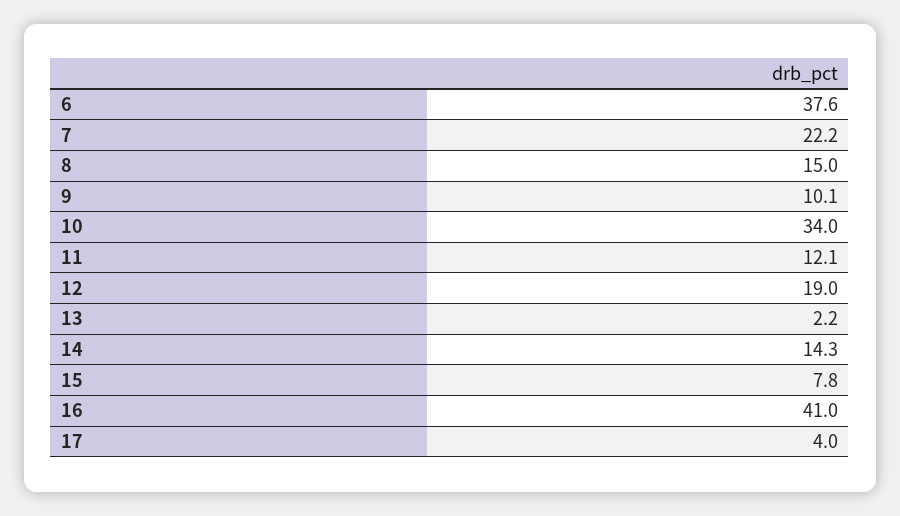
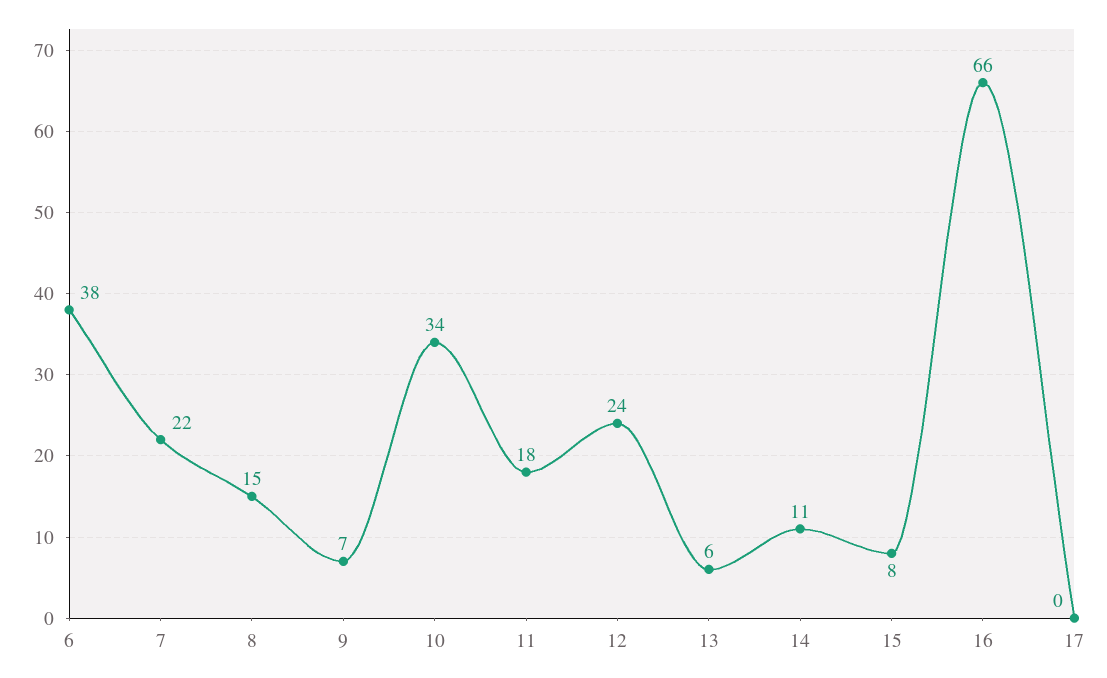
  {
    "6": 37.6,
    "7": 22.2,
    "8": 15,
-   "9": 10.1,
+   "9": 7,
    "10": 34,
-   "11": 12.1,
+   "11": 18,
-   "12": 19,
+   "12": 24,
-   "13": 2.2,
+   "13": 6,
-   "14": 14.3,
+   "14": 11,
    "15": 7.8,
-   "16": 41,
+   "16": 66,
-   "17": 4
+   "17": 0
  }

